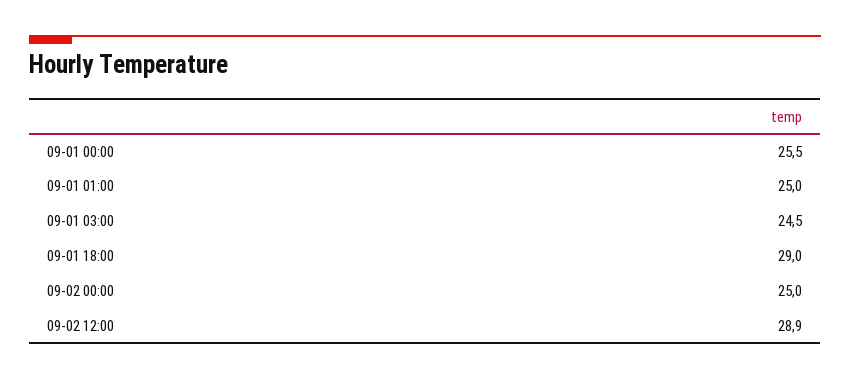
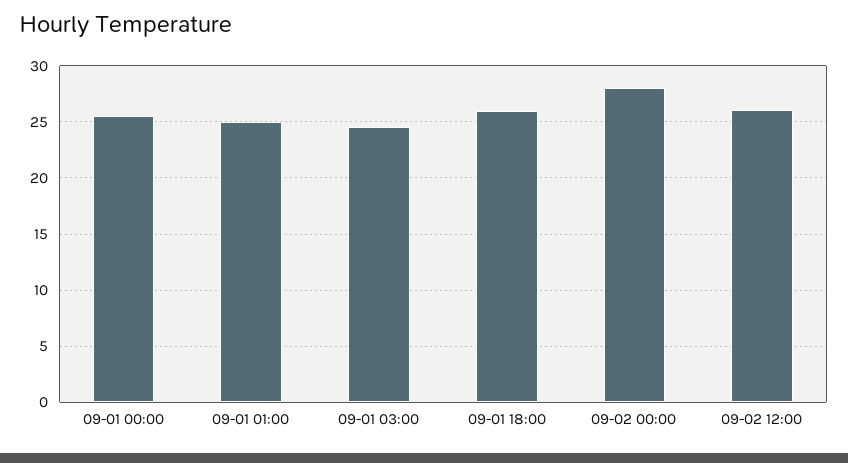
  {
    "09-01 00:00": 25.5,
    "09-01 01:00": 25,
    "09-01 03:00": 24.5,
-   "09-01 18:00": 29,
+   "09-01 18:00": 26,
-   "09-02 00:00": 25,
+   "09-02 00:00": 28,
-   "09-02 12:00": 28.9
+   "09-02 12:00": 26
  }

